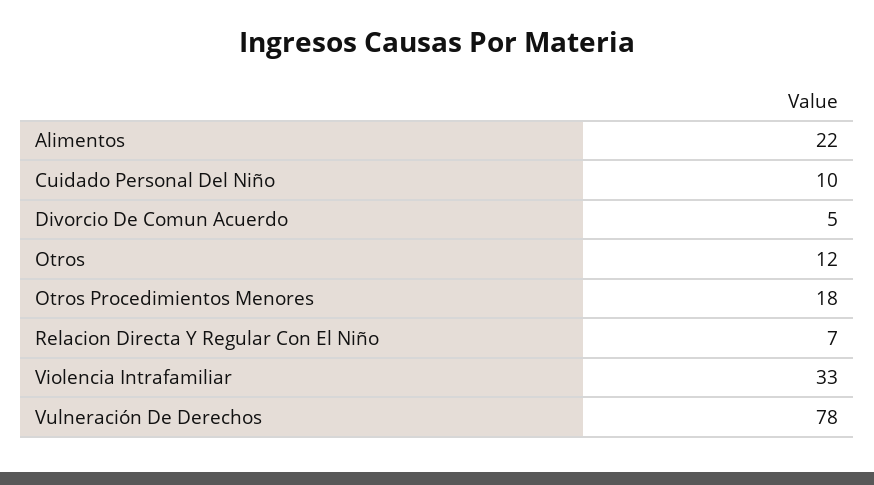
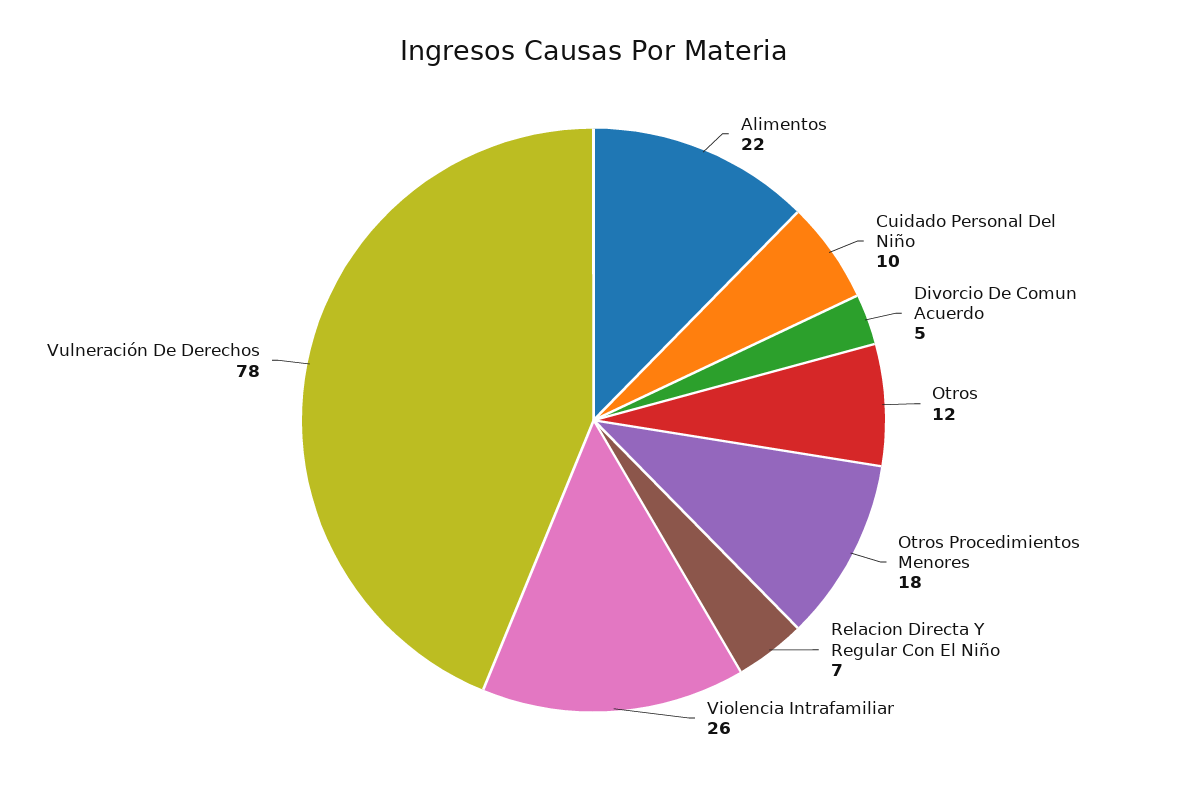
  {
    "Alimentos": 22,
    "Cuidado Personal Del Niño": 10,
    "Divorcio De Comun Acuerdo": 5,
    "Otros": 12,
    "Otros Procedimientos Menores": 18,
    "Relacion Directa Y Regular Con El Niño": 7,
-   "Violencia Intrafamiliar": 33,
+   "Violencia Intrafamiliar": 26,
    "Vulneración De Derechos": 78
  }

